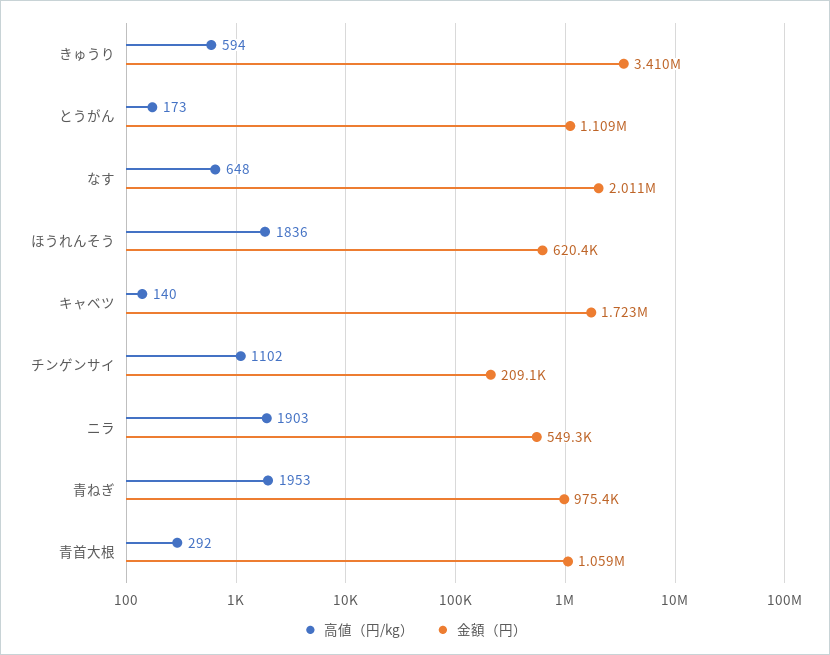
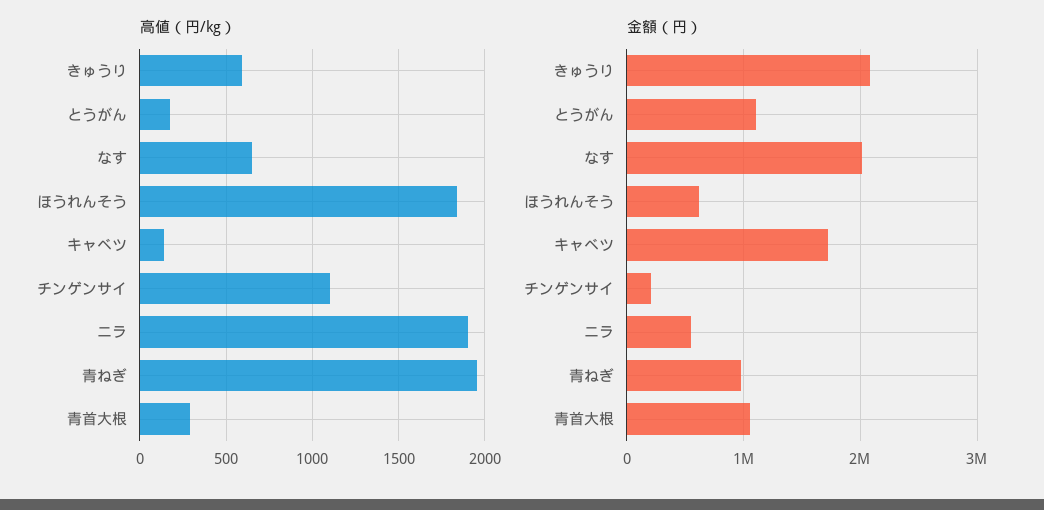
  {
    "高値（円/kg）": {
      "きゅうり": 594,
      "とうがん": 173,
      "なす": 648,
      "ほうれんそう": 1836,
      "キャベツ": 140,
      "チンゲンサイ": 1102,
      "ニラ": 1903,
      "青ねぎ": 1953,
      "青首大根": 292
    },
    "金額（円）": {
-     "きゅうり": 3410000,
+     "きゅうり": 2100000,
      "とうがん": 1109000,
      "なす": 2011000,
      "ほうれんそう": 620400,
      "キャベツ": 1723000,
      "チンゲンサイ": 209100,
      "ニラ": 549300,
      "青ねぎ": 975400,
      "青首大根": 1059000
    }
  }

